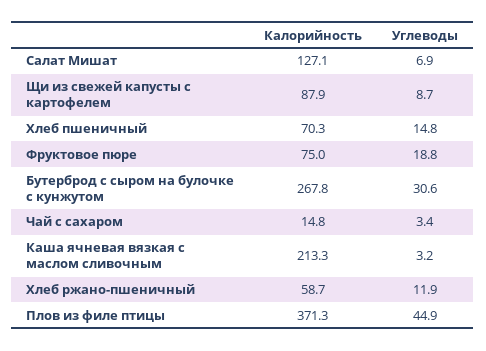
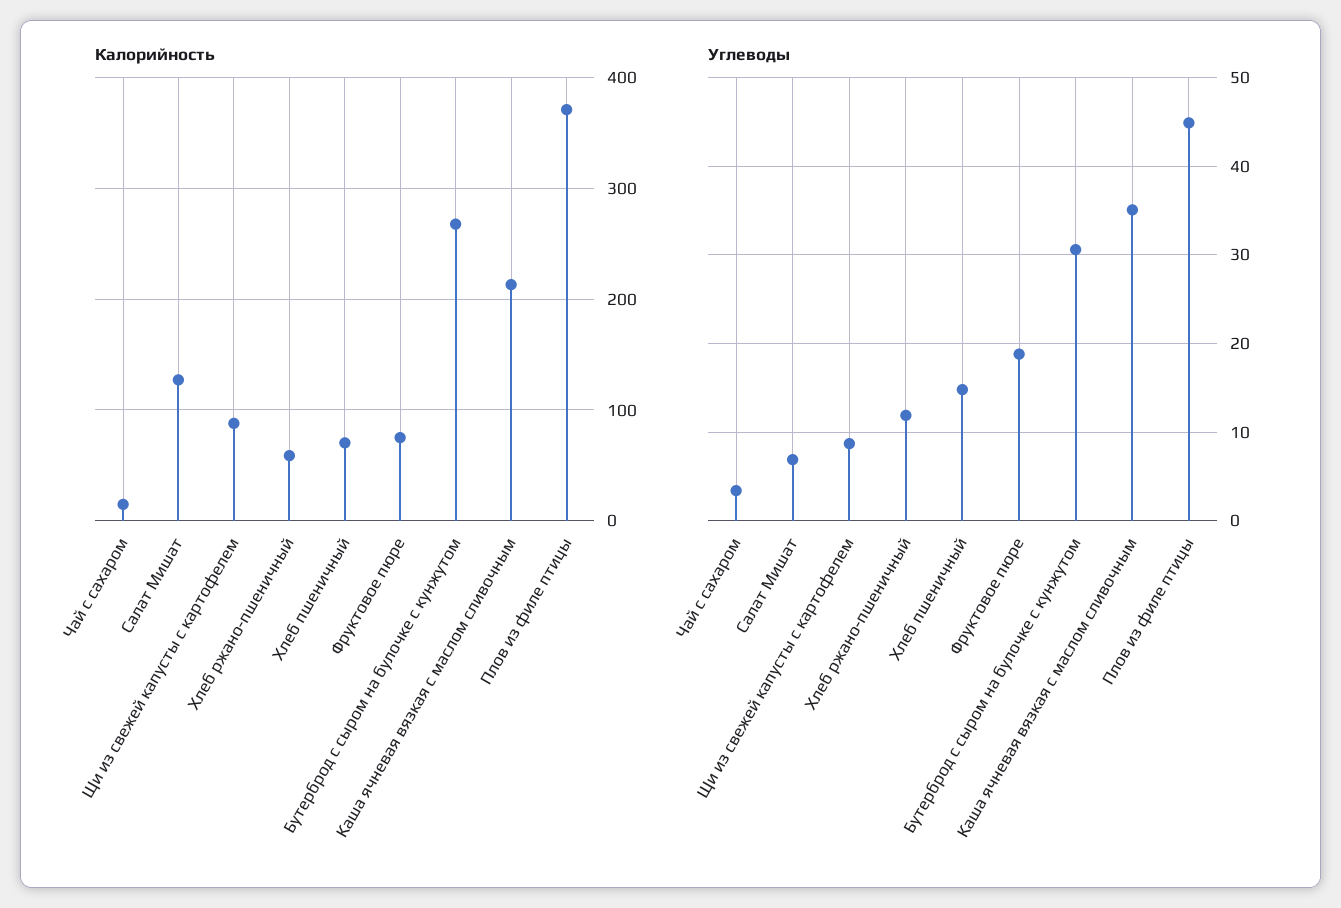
  {
    "Калорийность": {
      "Салат Мишат": 127.1,
      "Щи из свежей капусты с картофелем": 87.9,
      "Хлеб пшеничный": 70.3,
      "Фруктовое пюре": 75,
      "Бутерброд с сыром на булочке с кунжутом": 267.8,
      "Чай с сахаром": 14.8,
      "Каша ячневая вязкая с маслом сливочным": 213.3,
      "Хлеб ржано-пшеничный": 58.7,
      "Плов из филе птицы": 371.3
    },
    "Углеводы": {
      "Салат Мишат": 6.9,
      "Щи из свежей капусты с картофелем": 8.7,
      "Хлеб пшеничный": 14.8,
      "Фруктовое пюре": 18.8,
      "Бутерброд с сыром на булочке с кунжутом": 30.6,
      "Чай с сахаром": 3.4,
-     "Каша ячневая вязкая с маслом сливочным": 3.2,
+     "Каша ячневая вязкая с маслом сливочным": 35,
      "Хлеб ржано-пшеничный": 11.9,
      "Плов из филе птицы": 44.9
    }
  }

